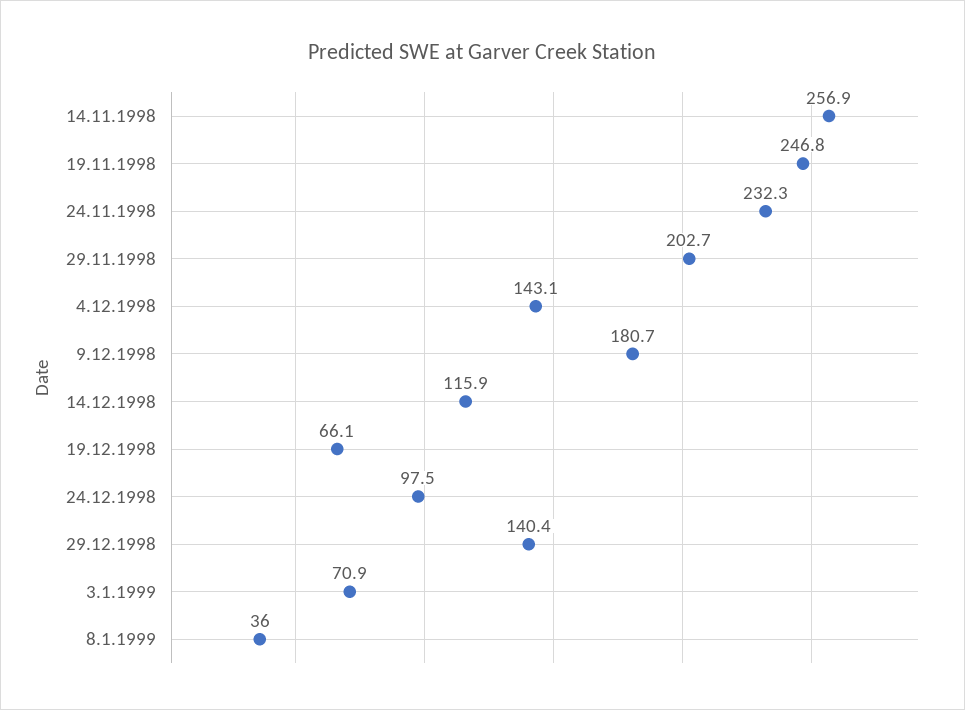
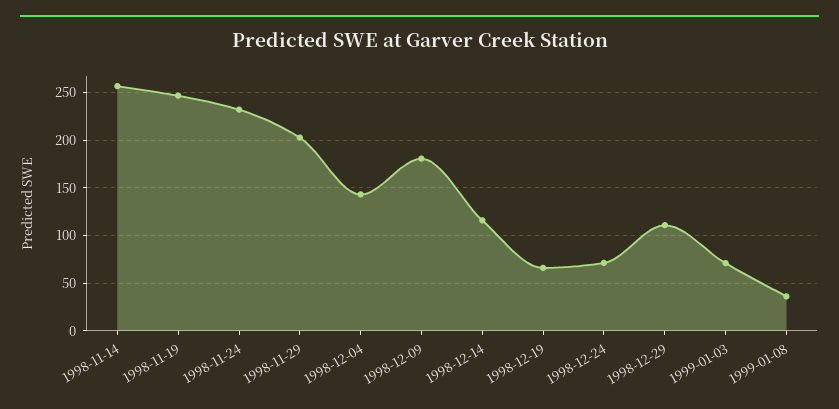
  {
    "14.11.1998": 256.9,
    "19.11.1998": 246.8,
    "24.11.1998": 232.3,
    "29.11.1998": 202.7,
    "4.12.1998": 143.1,
    "9.12.1998": 180.7,
    "14.12.1998": 115.9,
    "19.12.1998": 66.1,
-   "24.12.1998": 97.5,
+   "24.12.1998": 70,
-   "29.12.1998": 140.4,
+   "29.12.1998": 110,
    "3.1.1999": 70.9,
    "8.1.1999": 36
  }

